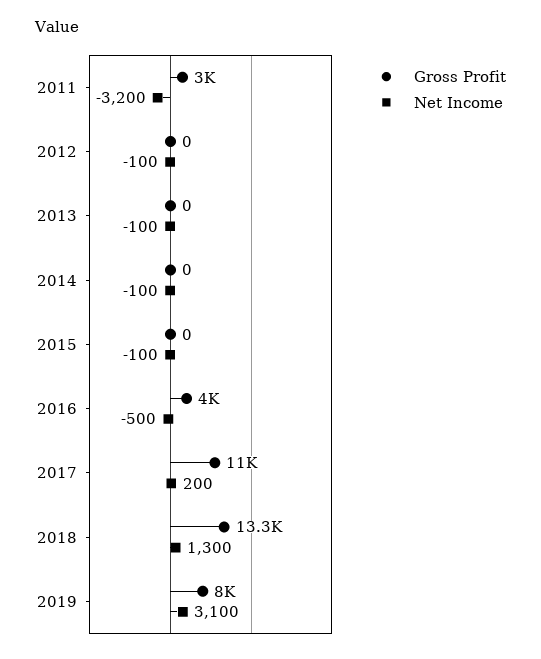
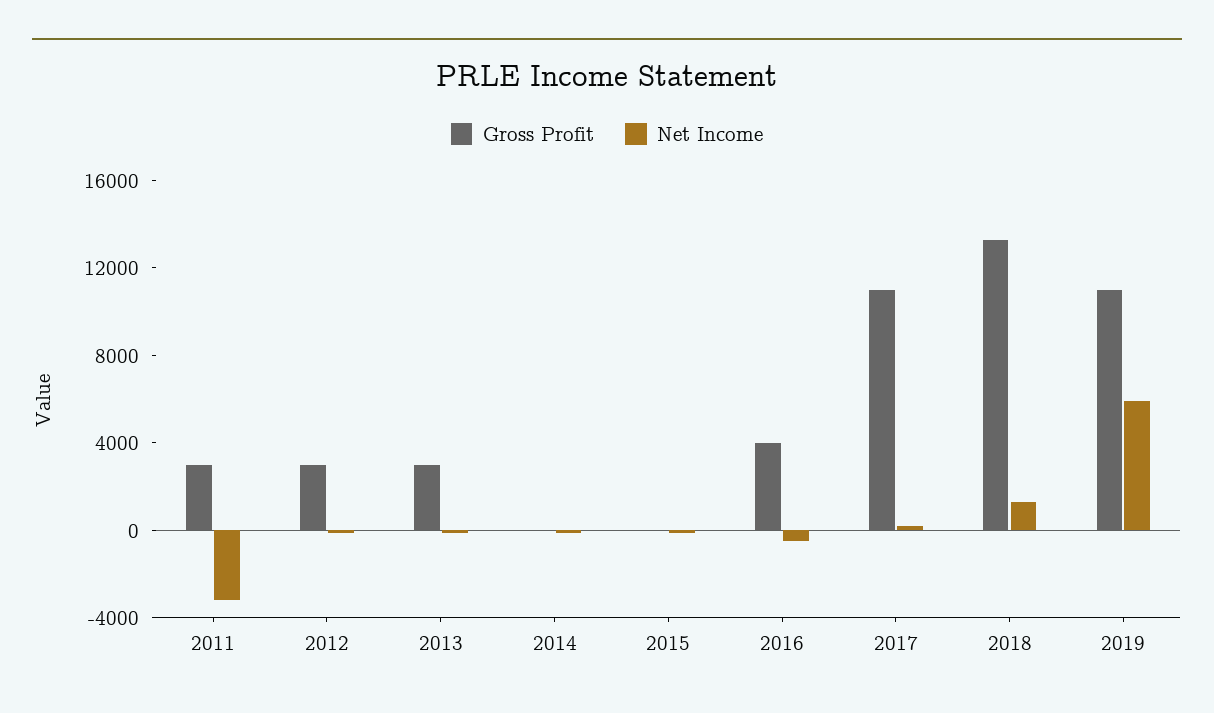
  {
    "Gross Profit": {
      "2011": 3000,
-     "2012": 0,
+     "2012": 3000,
-     "2013": 0,
+     "2013": 3000,
      "2014": 0,
      "2015": 0,
      "2016": 4000,
      "2017": 11000,
      "2018": 13300,
-     "2019": 8000
+     "2019": 11000
    },
    "Net Income": {
      "2011": -3200,
      "2012": -100,
      "2013": -100,
      "2014": -100,
      "2015": -100,
      "2016": -500,
      "2017": 200,
      "2018": 1300,
-     "2019": 3100
+     "2019": 6000
    }
  }

